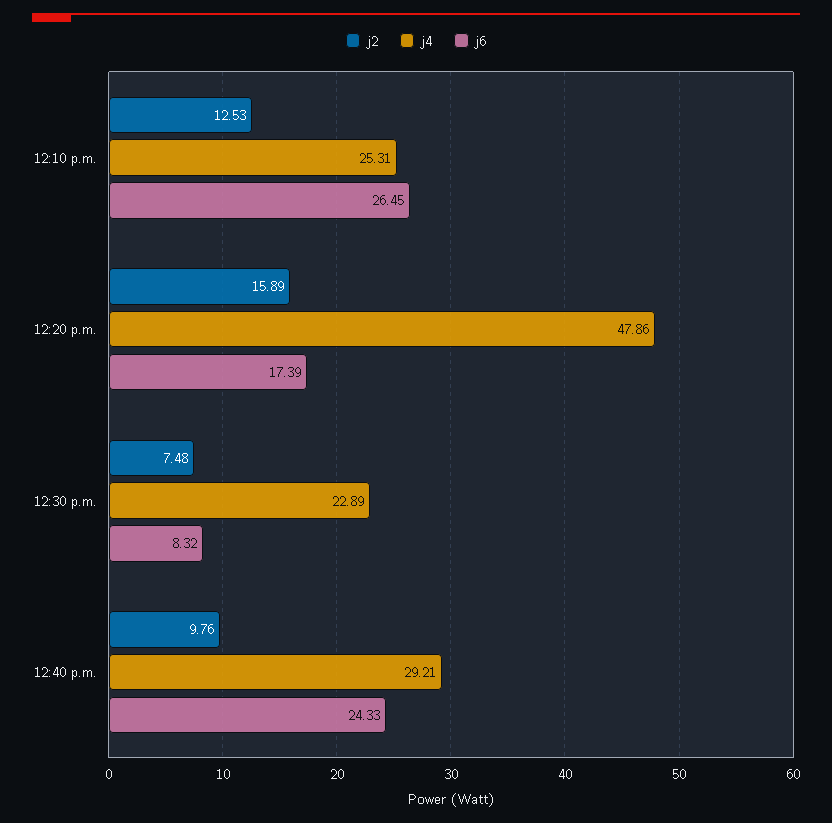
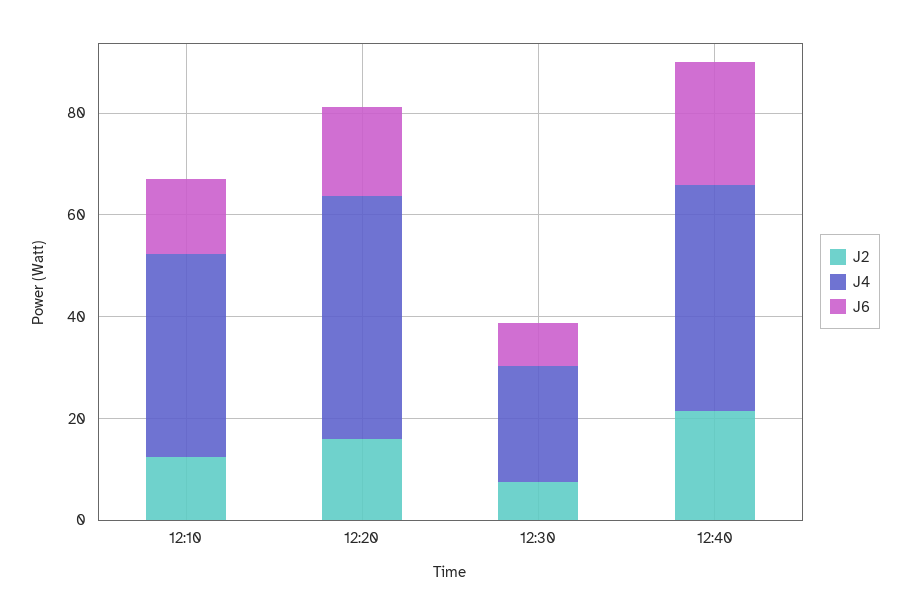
  {
    "j2": {
      "12:10 p.m.": 12.53,
      "12:20 p.m.": 15.89,
      "12:30 p.m.": 7.48,
-     "12:40 p.m.": 9.76
+     "12:40 p.m.": 20
    },
    "j4": {
-     "12:10 p.m.": 25.31,
+     "12:10 p.m.": 40,
      "12:20 p.m.": 47.86,
      "12:30 p.m.": 22.89,
-     "12:40 p.m.": 29.21
+     "12:40 p.m.": 45
    },
    "j6": {
-     "12:10 p.m.": 26.45,
+     "12:10 p.m.": 15,
      "12:20 p.m.": 17.39,
      "12:30 p.m.": 8.32,
      "12:40 p.m.": 24.33
    }
  }

